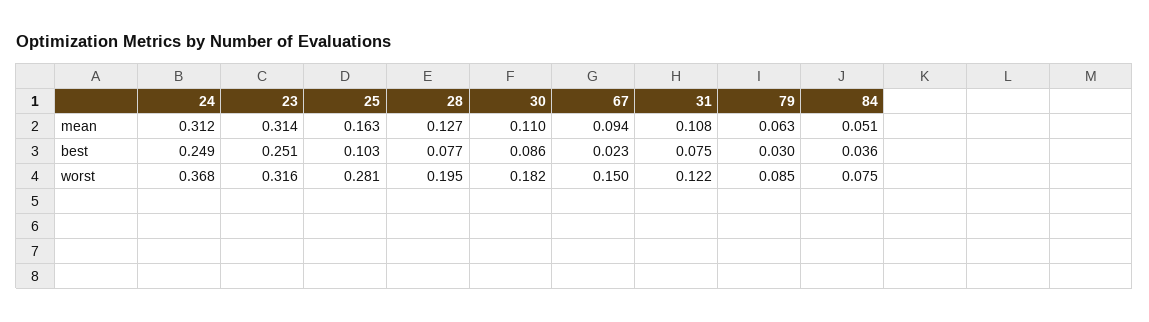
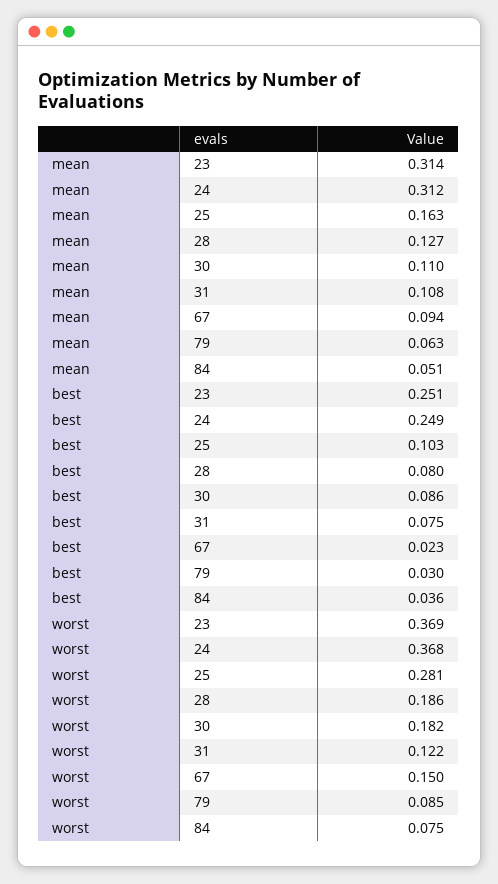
  {
    "24": {
      "mean": 0.312,
      "best": 0.249,
      "worst": 0.368
    },
    "23": {
      "mean": 0.314,
      "best": 0.251,
-     "worst": 0.316
+     "worst": 0.369
    },
    "25": {
      "mean": 0.163,
      "best": 0.103,
      "worst": 0.281
    },
    "28": {
      "mean": 0.127,
-     "best": 0.077,
+     "best": 0.08,
-     "worst": 0.195
+     "worst": 0.186
    },
    "30": {
      "mean": 0.11,
      "best": 0.086,
      "worst": 0.182
    },
    "67": {
      "mean": 0.094,
      "best": 0.023,
      "worst": 0.15
    },
    "31": {
      "mean": 0.108,
      "best": 0.075,
      "worst": 0.122
    },
    "79": {
      "mean": 0.063,
      "best": 0.03,
      "worst": 0.085
    },
    "84": {
      "mean": 0.051,
      "best": 0.036,
      "worst": 0.075
    }
  }

